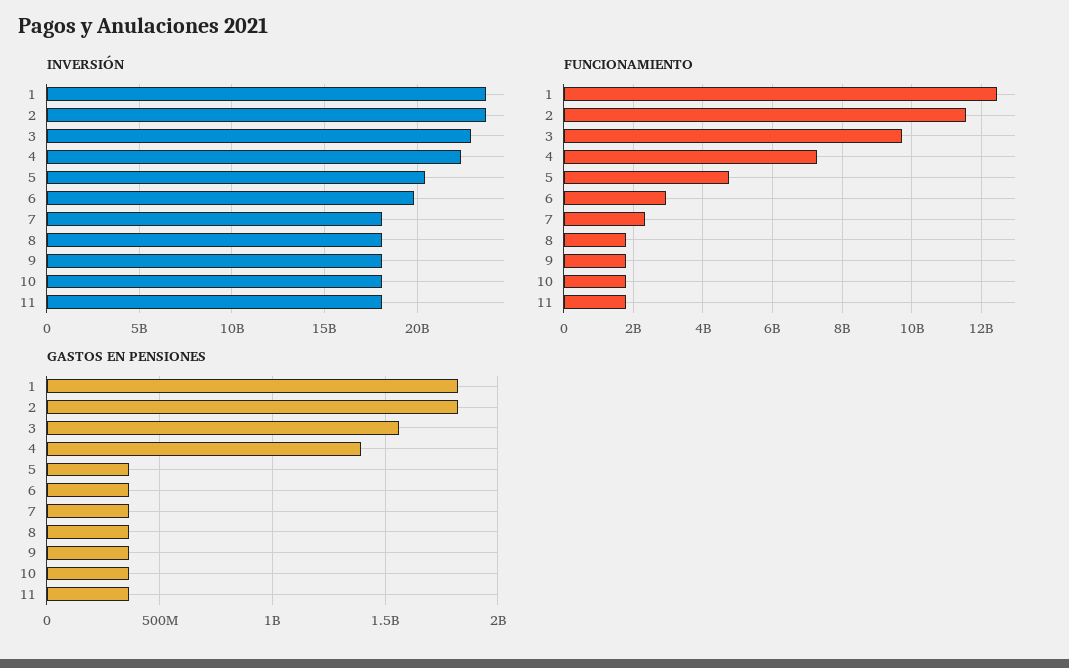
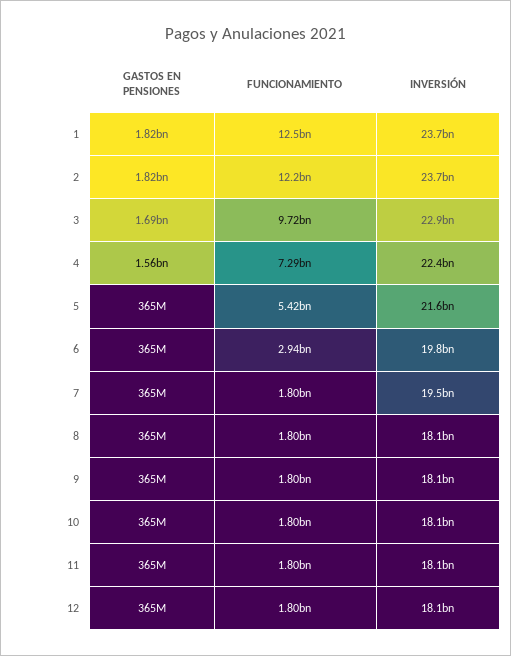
  {
    "INVERSIÓN": {
      "1": 23700000000,
      "2": 23700000000,
      "3": 22900000000,
      "4": 22400000000,
-     "5": 20500000000,
+     "5": 21600000000,
      "6": 19800000000,
-     "7": 18000000000,
+     "7": 19500000000,
      "8": 18100000000,
      "9": 18100000000,
      "10": 18100000000,
-     "11": 18100000000
+     "11": 18100000000,
+     "12": 18100000000
    },
    "FUNCIONAMIENTO": {
      "1": 12500000000,
-     "2": 11600000000,
+     "2": 12200000000,
      "3": 9720000000,
      "4": 7290000000,
-     "5": 4800000000,
+     "5": 5420000000,
      "6": 2940000000,
-     "7": 2400000000,
+     "7": 1800000000,
      "8": 1800000000,
      "9": 1800000000,
      "10": 1800000000,
-     "11": 1800000000
+     "11": 1800000000,
+     "12": 1800000000
    },
    "GASTOS EN PENSIONES": {
      "1": 1820000000,
      "2": 1820000000,
-     "3": 1550000000,
+     "3": 1690000000,
-     "4": 1400000000,
+     "4": 1560000000,
      "5": 365000000,
      "6": 365000000,
      "7": 365000000,
      "8": 365000000,
      "9": 365000000,
      "10": 365000000,
-     "11": 365000000
+     "11": 365000000,
+     "12": 365000000
    }
  }

